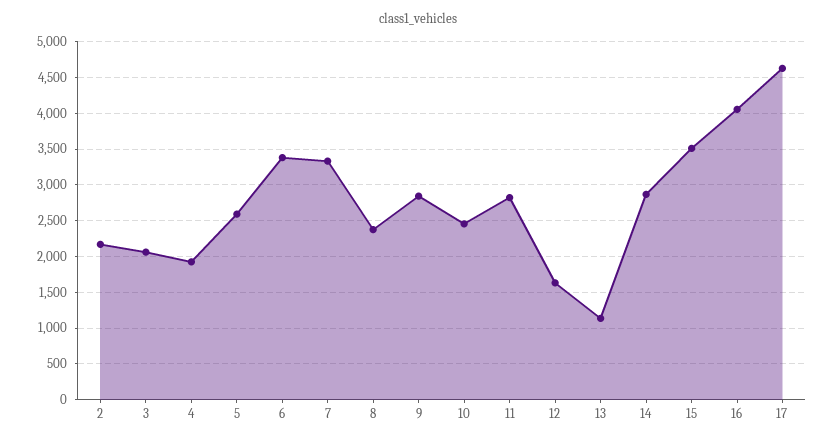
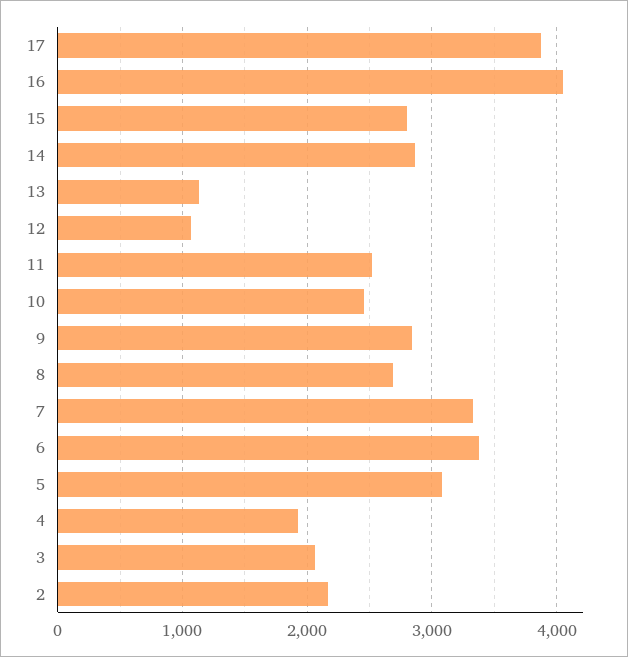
  {
    "2": 2200,
    "3": 2100,
    "4": 1900,
-   "5": 2600,
+   "5": 3100,
    "6": 3400,
    "7": 3300,
-   "8": 2400,
+   "8": 2700,
    "9": 2800,
    "10": 2500,
-   "11": 2800,
+   "11": 2500,
-   "12": 1600,
+   "12": 1100,
    "13": 1100,
    "14": 2900,
-   "15": 3500,
+   "15": 2800,
    "16": 4100,
-   "17": 4600
+   "17": 3900
  }

